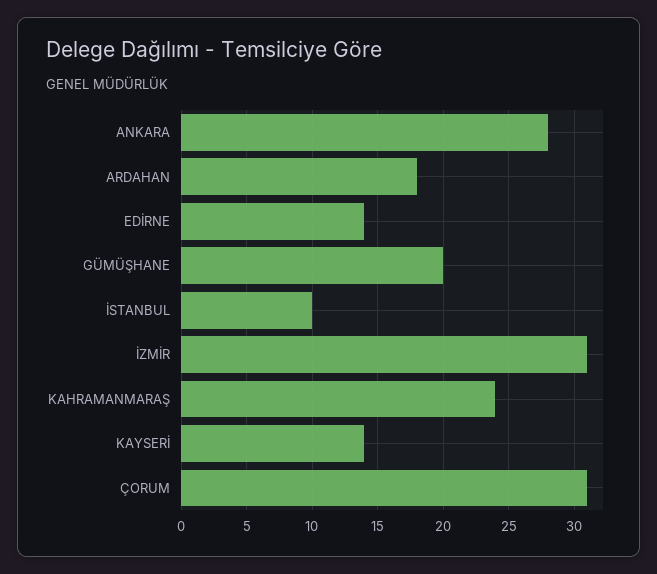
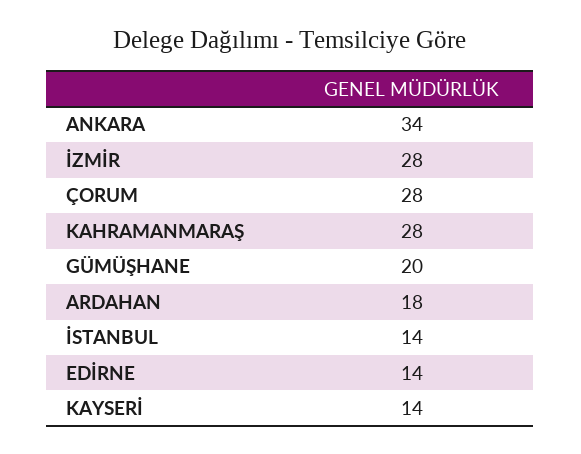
  {
-   "ANKARA": 28,
+   "ANKARA": 34,
    "ARDAHAN": 18,
    "EDİRNE": 14,
    "GÜMÜŞHANE": 20,
-   "İSTANBUL": 10,
+   "İSTANBUL": 14,
-   "İZMİR": 31,
+   "İZMİR": 28,
-   "KAHRAMANMARAŞ": 24,
+   "KAHRAMANMARAŞ": 28,
    "KAYSERİ": 14,
-   "ÇORUM": 31
+   "ÇORUM": 28
  }

